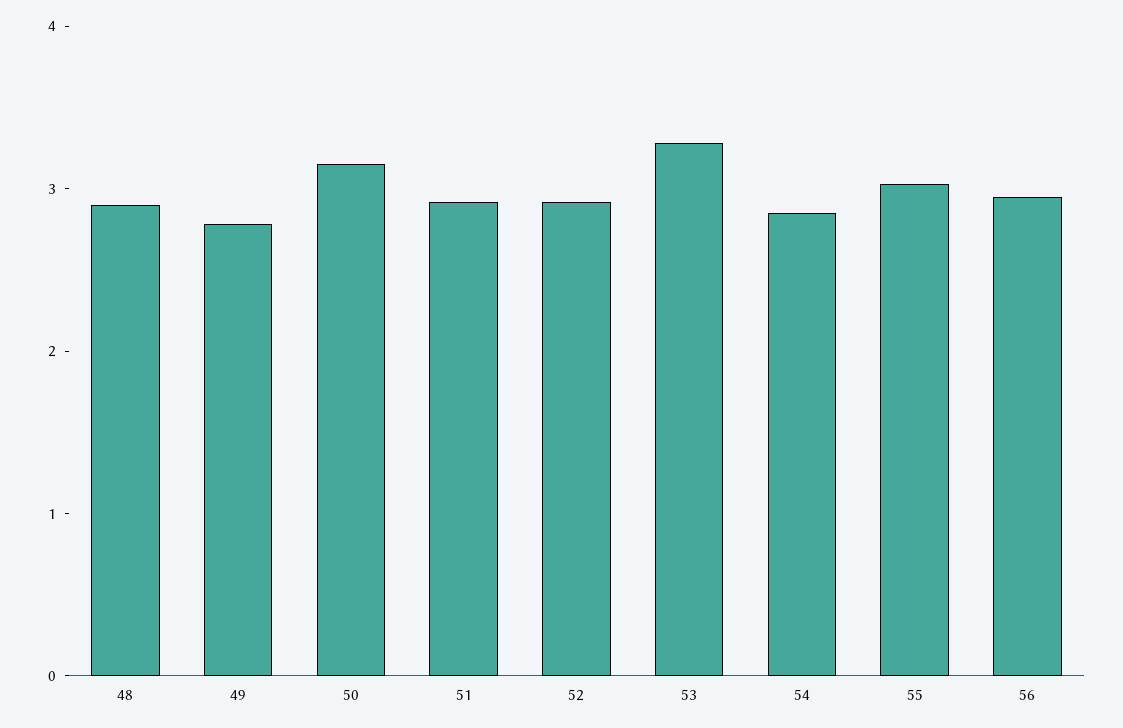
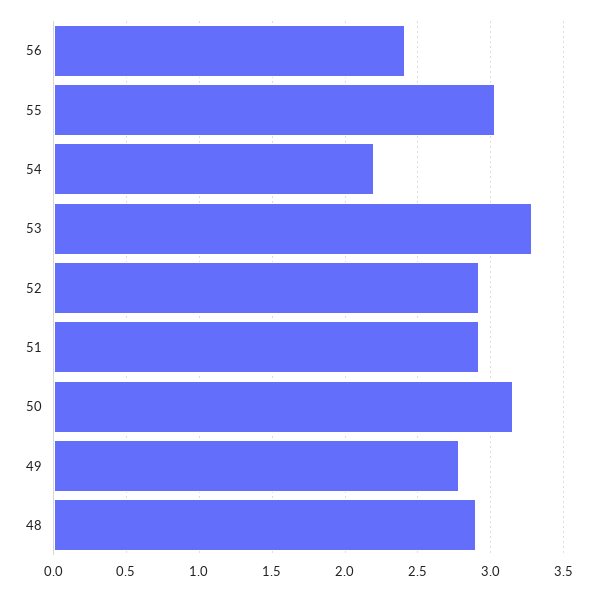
  {
    "48": 2.9,
    "49": 2.8,
    "50": 3.15,
    "51": 2.9,
    "52": 2.9,
    "53": 3.3,
-   "54": 2.8,
+   "54": 2.2,
    "55": 3.05,
-   "56": 3
+   "56": 2.4
  }

